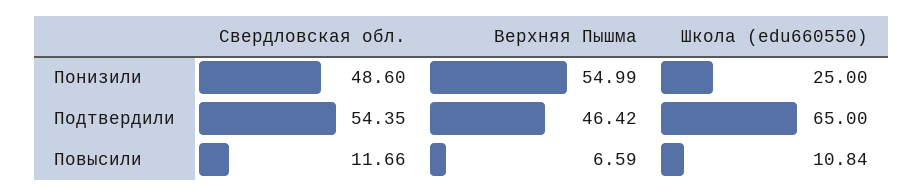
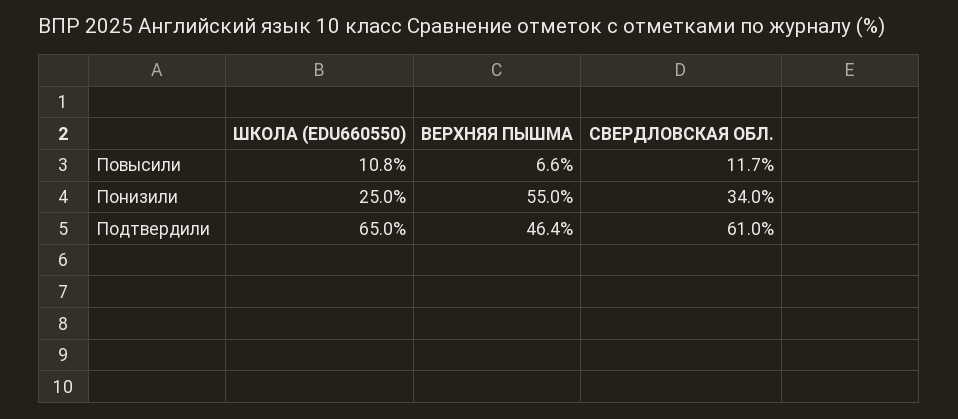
  {
    "Свердловская обл.": {
-     "Понизили": 48.6,
+     "Понизили": 34,
-     "Подтвердили": 54.35,
+     "Подтвердили": 61,
      "Повысили": 11.66
    },
    "Верхняя Пышма": {
      "Понизили": 54.99,
      "Подтвердили": 46.42,
      "Повысили": 6.59
    },
    "Школа (edu660550)": {
      "Понизили": 25,
      "Подтвердили": 65,
      "Повысили": 10.84
    }
  }

